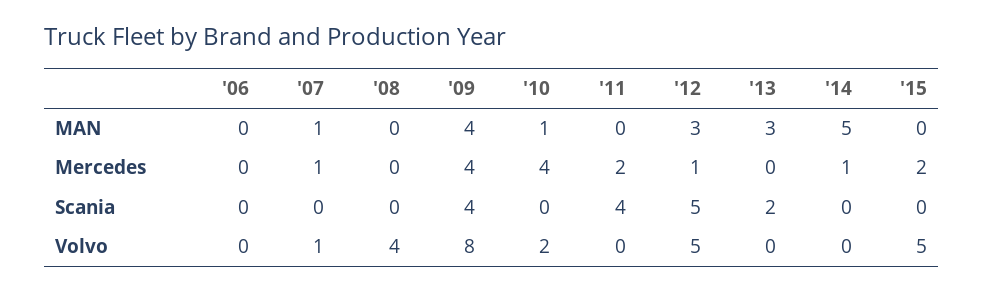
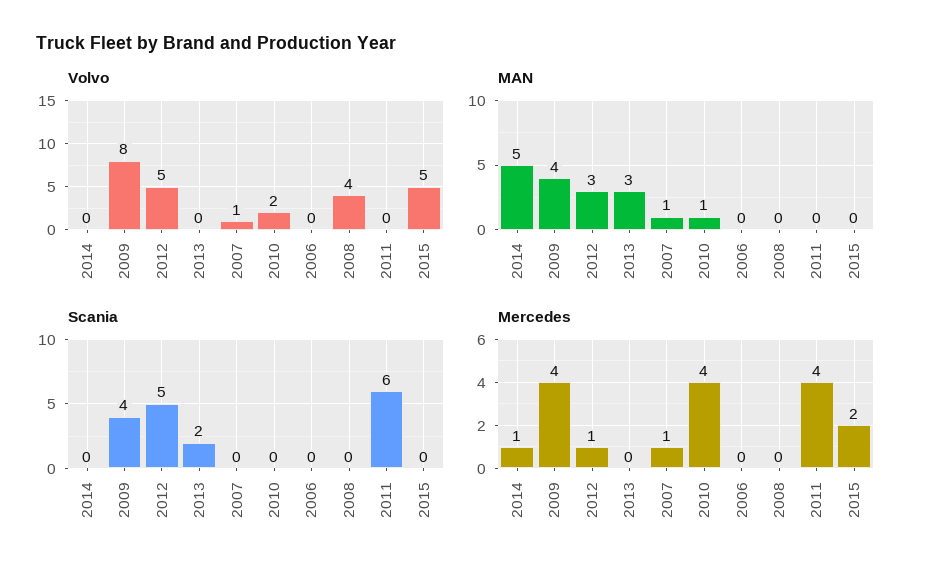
  {
    "MAN": {
      "'06": 0,
      "'07": 1,
      "'08": 0,
      "'09": 4,
      "'10": 1,
      "'11": 0,
      "'12": 3,
      "'13": 3,
      "'14": 5,
      "'15": 0
    },
    "Mercedes": {
      "'06": 0,
      "'07": 1,
      "'08": 0,
      "'09": 4,
      "'10": 4,
-     "'11": 2,
+     "'11": 4,
      "'12": 1,
      "'13": 0,
      "'14": 1,
      "'15": 2
    },
    "Scania": {
      "'06": 0,
      "'07": 0,
      "'08": 0,
      "'09": 4,
      "'10": 0,
-     "'11": 4,
+     "'11": 6,
      "'12": 5,
      "'13": 2,
      "'14": 0,
      "'15": 0
    },
    "Volvo": {
      "'06": 0,
      "'07": 1,
      "'08": 4,
      "'09": 8,
      "'10": 2,
      "'11": 0,
      "'12": 5,
      "'13": 0,
      "'14": 0,
      "'15": 5
    }
  }

